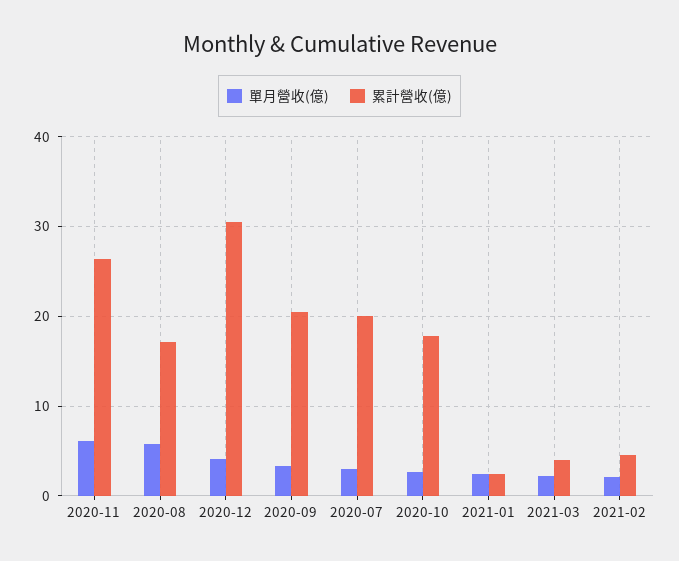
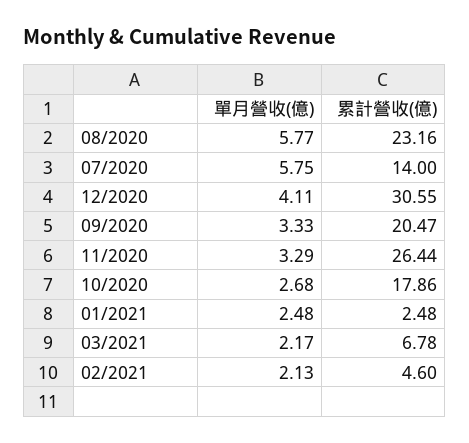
  {
    "單月營收(億)": {
-     "2020-11": 6,
+     "2020-11": 3.29,
      "2020-08": 5.77,
      "2020-12": 4.11,
      "2020-09": 3.33,
-     "2020-07": 3,
+     "2020-07": 5.75,
      "2020-10": 2.68,
      "2021-01": 2.48,
      "2021-03": 2.17,
      "2021-02": 2.13
    },
    "累計營收(億)": {
      "2020-11": 26.44,
-     "2020-08": 17,
+     "2020-08": 23.16,
      "2020-12": 30.55,
      "2020-09": 20.47,
-     "2020-07": 20,
+     "2020-07": 14,
      "2020-10": 17.86,
      "2021-01": 2.48,
-     "2021-03": 4,
+     "2021-03": 6.78,
      "2021-02": 4.6
    }
  }

